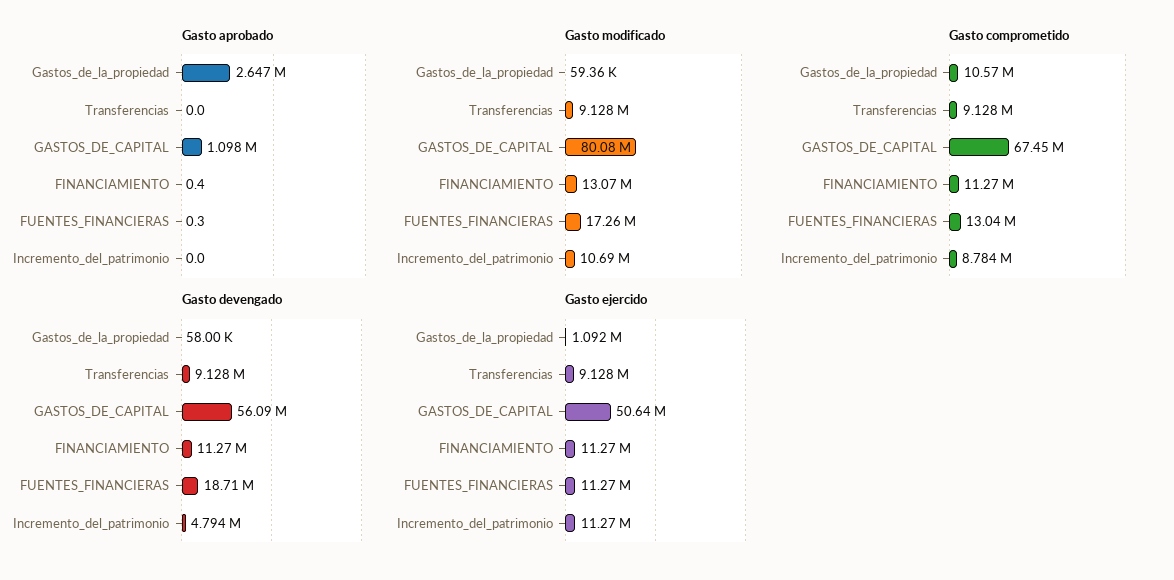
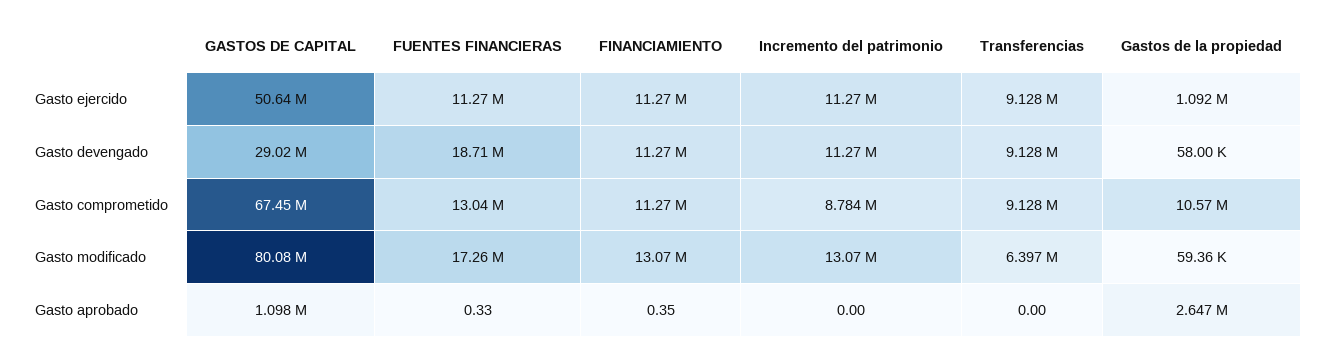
  {
    "Gasto aprobado": {
      "Gastos_de_la_propiedad": 2647000,
      "Transferencias": 0,
      "GASTOS_DE_CAPITAL": 1098000,
      "FINANCIAMIENTO": 0.35,
      "FUENTES_FINANCIERAS": 0.33,
      "Incremento_del_patrimonio": 0
    },
    "Gasto modificado": {
      "Gastos_de_la_propiedad": 59360,
-     "Transferencias": 9128000,
+     "Transferencias": 6397000,
      "GASTOS_DE_CAPITAL": 80080000,
      "FINANCIAMIENTO": 13070000,
      "FUENTES_FINANCIERAS": 17260000,
-     "Incremento_del_patrimonio": 10690000
+     "Incremento_del_patrimonio": 13070000
    },
    "Gasto comprometido": {
      "Gastos_de_la_propiedad": 10570000,
      "Transferencias": 9128000,
      "GASTOS_DE_CAPITAL": 67450000,
      "FINANCIAMIENTO": 11270000,
      "FUENTES_FINANCIERAS": 13040000,
      "Incremento_del_patrimonio": 8784000
    },
    "Gasto devengado": {
      "Gastos_de_la_propiedad": 58000,
      "Transferencias": 9128000,
-     "GASTOS_DE_CAPITAL": 56090000,
+     "GASTOS_DE_CAPITAL": 29020000,
      "FINANCIAMIENTO": 11270000,
      "FUENTES_FINANCIERAS": 18710000,
-     "Incremento_del_patrimonio": 4794000
+     "Incremento_del_patrimonio": 11270000
    },
    "Gasto ejercido": {
      "Gastos_de_la_propiedad": 1092000,
      "Transferencias": 9128000,
      "GASTOS_DE_CAPITAL": 50640000,
      "FINANCIAMIENTO": 11270000,
      "FUENTES_FINANCIERAS": 11270000,
      "Incremento_del_patrimonio": 11270000
    }
  }

